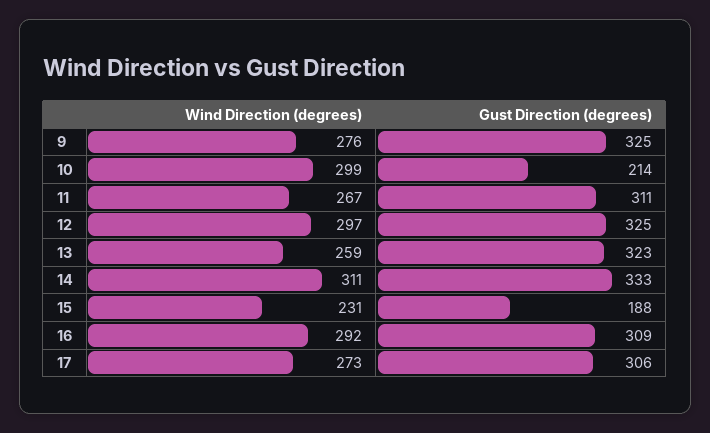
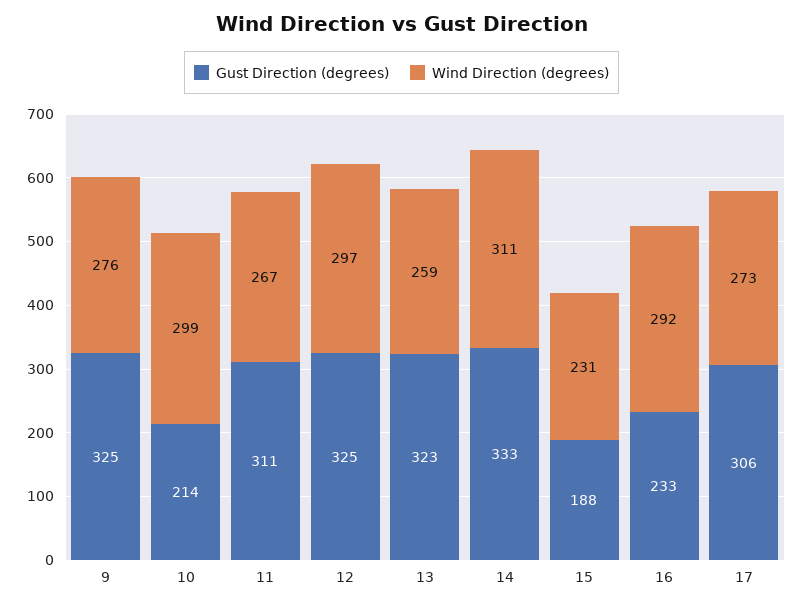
  {
    "Wind Direction (degrees)": {
      "9": 276,
      "10": 299,
      "11": 267,
      "12": 297,
      "13": 259,
      "14": 311,
      "15": 231,
      "16": 292,
      "17": 273
    },
    "Gust Direction (degrees)": {
      "9": 325,
      "10": 214,
      "11": 311,
      "12": 325,
      "13": 323,
      "14": 333,
      "15": 188,
-     "16": 309,
+     "16": 233,
      "17": 306
    }
  }

